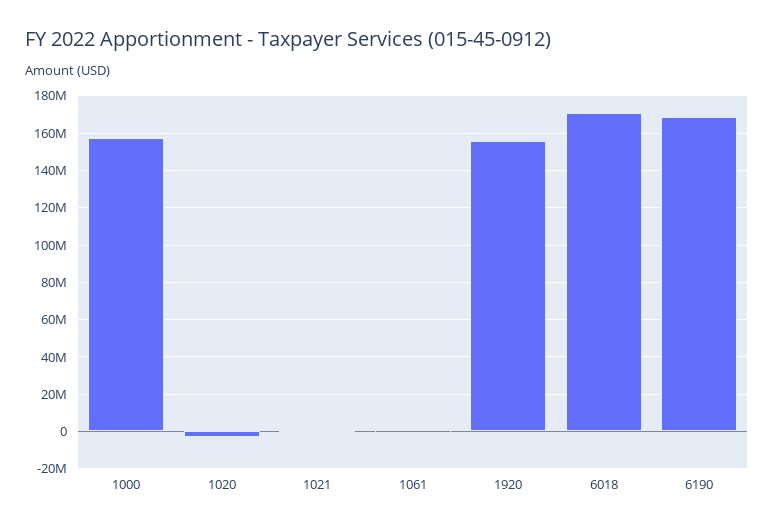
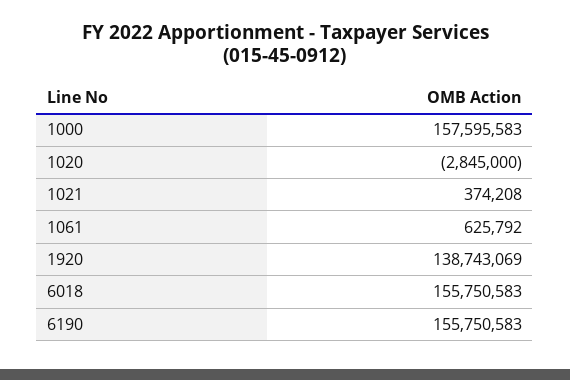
  {
    "1000": 157595583,
    "1020": -2845000,
    "1021": 374208,
    "1061": 625792,
-   "1920": 155000000,
+   "1920": 138743069,
-   "6018": 170000000,
+   "6018": 155750583,
-   "6190": 170000000
+   "6190": 155750583
  }

